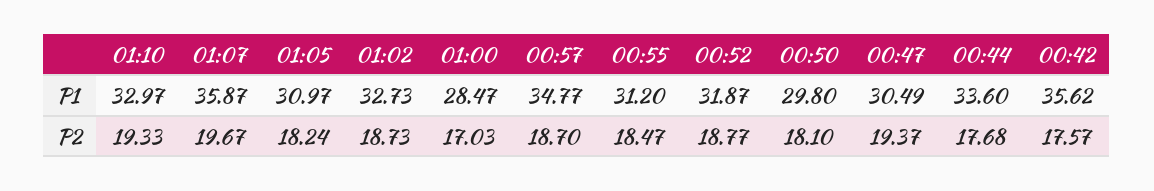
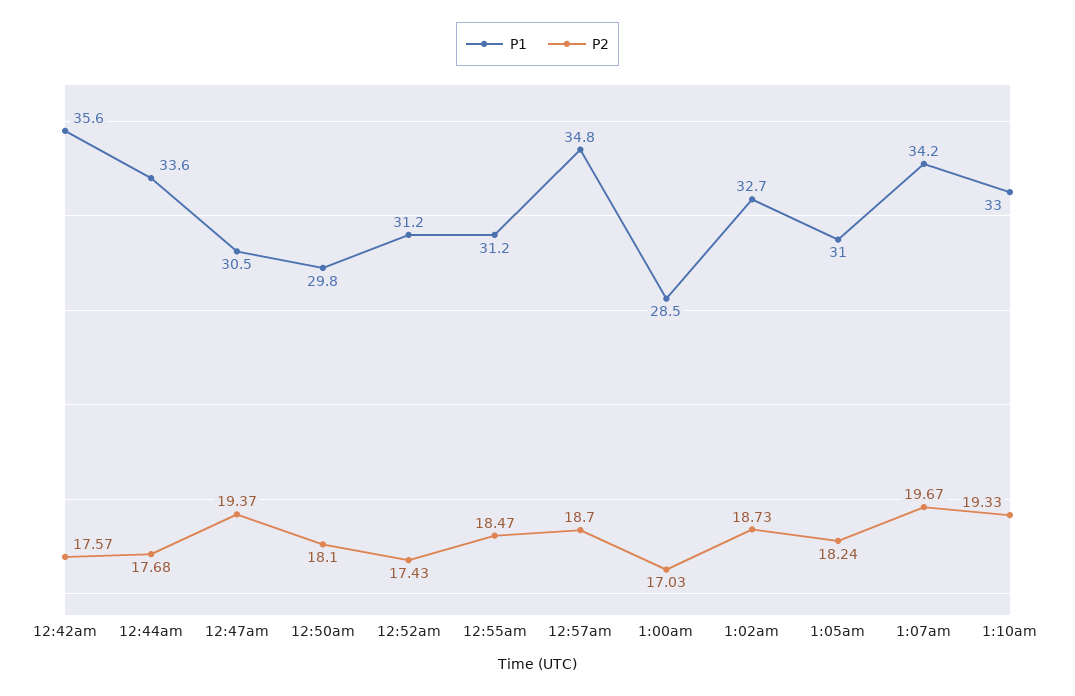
  {
    "P1": {
      "01:10": 32.97,
-     "01:07": 35.87,
+     "01:07": 34.2,
      "01:05": 30.97,
      "01:02": 32.73,
      "01:00": 28.47,
      "00:57": 34.77,
      "00:55": 31.2,
-     "00:52": 31.87,
+     "00:52": 31.2,
      "00:50": 29.8,
      "00:47": 30.49,
      "00:44": 33.6,
      "00:42": 35.62
    },
    "P2": {
      "01:10": 19.33,
      "01:07": 19.67,
      "01:05": 18.24,
      "01:02": 18.73,
      "01:00": 17.03,
      "00:57": 18.7,
      "00:55": 18.47,
-     "00:52": 18.77,
+     "00:52": 17.43,
      "00:50": 18.1,
      "00:47": 19.37,
      "00:44": 17.68,
      "00:42": 17.57
    }
  }

